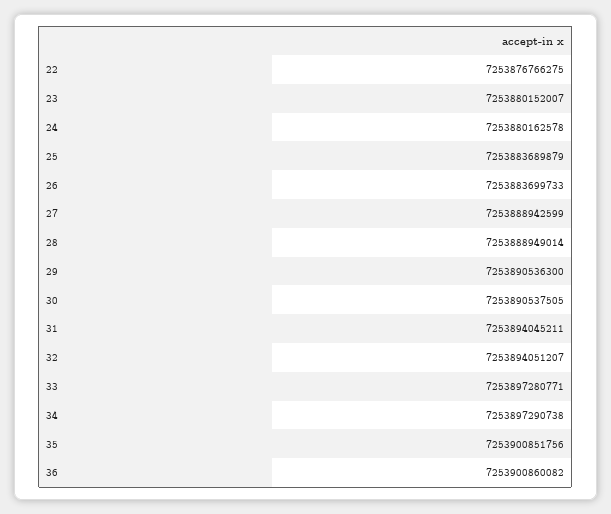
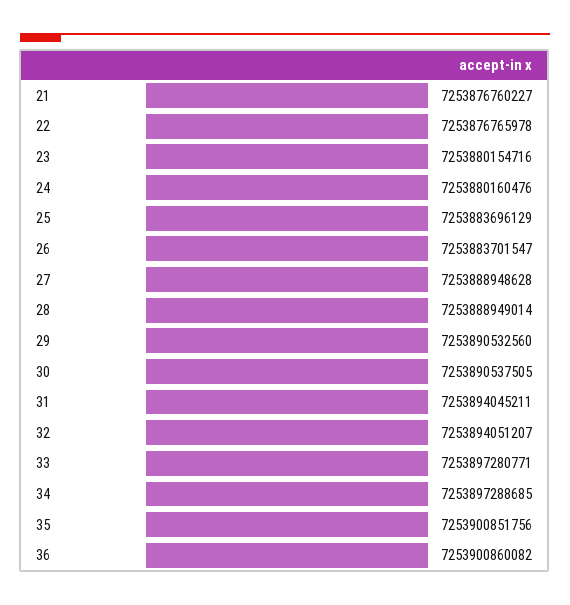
  {
-   "22": 7253876766275,
+   "22": 7253876765978,
-   "23": 7253880152007,
+   "23": 7253880154716,
-   "24": 7253880162578,
+   "24": 7253880160476,
-   "25": 7253883689879,
+   "25": 7253883696129,
-   "26": 7253883699733,
+   "26": 7253883701547,
-   "27": 7253888942599,
+   "27": 7253888948628,
    "28": 7253888949014,
-   "29": 7253890536300,
+   "29": 7253890532560,
    "30": 7253890537505,
    "31": 7253894045211,
    "32": 7253894051207,
    "33": 7253897280771,
-   "34": 7253897290738,
+   "34": 7253897288685,
    "35": 7253900851756,
-   "36": 7253900860082
+   "36": 7253900860082,
+   "21": 7253876760227
  }

